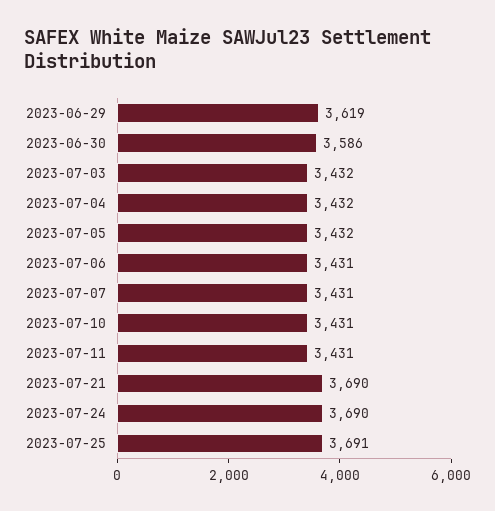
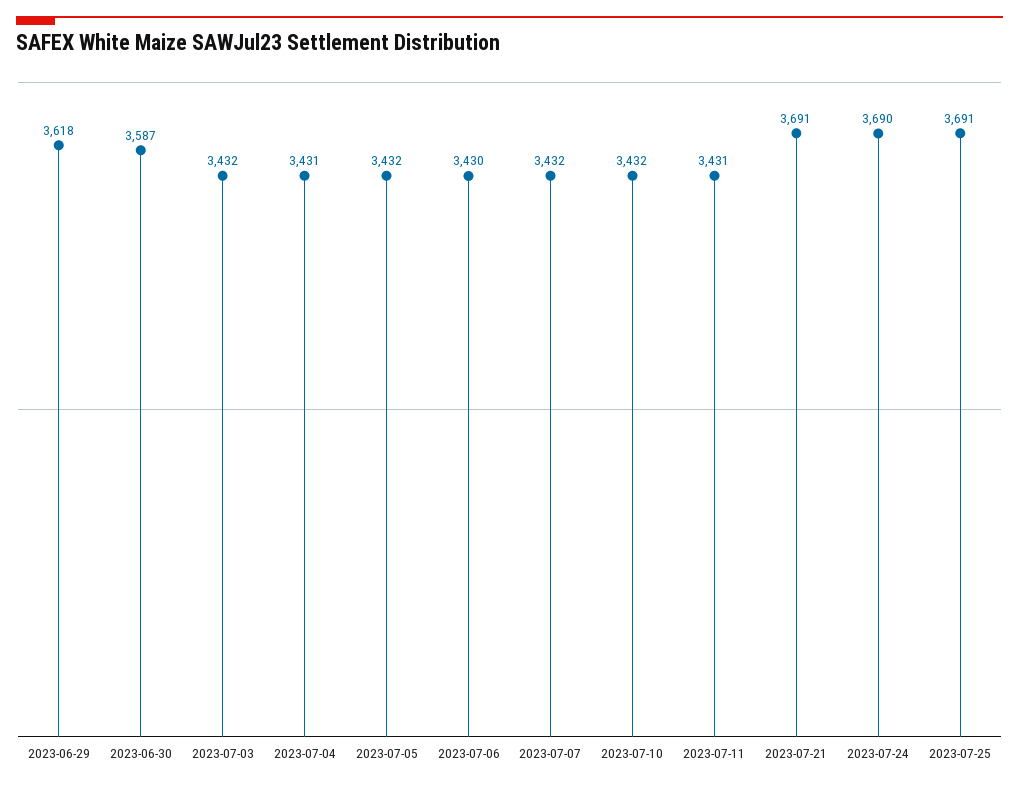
  {
-   "2023-06-29": 3619,
+   "2023-06-29": 3618,
-   "2023-06-30": 3586,
+   "2023-06-30": 3587,
    "2023-07-03": 3432,
-   "2023-07-04": 3432,
+   "2023-07-04": 3431,
    "2023-07-05": 3432,
-   "2023-07-06": 3431,
+   "2023-07-06": 3430,
-   "2023-07-07": 3431,
+   "2023-07-07": 3432,
-   "2023-07-10": 3431,
+   "2023-07-10": 3432,
    "2023-07-11": 3431,
-   "2023-07-21": 3690,
+   "2023-07-21": 3691,
    "2023-07-24": 3690,
    "2023-07-25": 3691
  }

